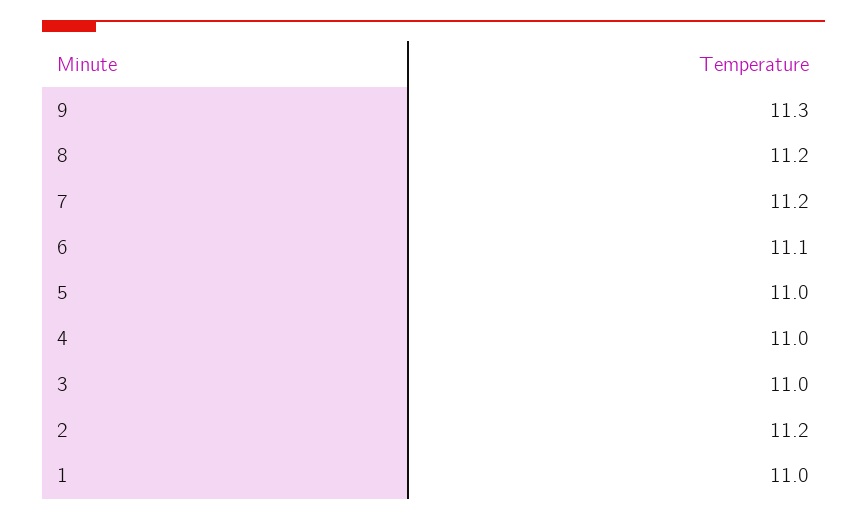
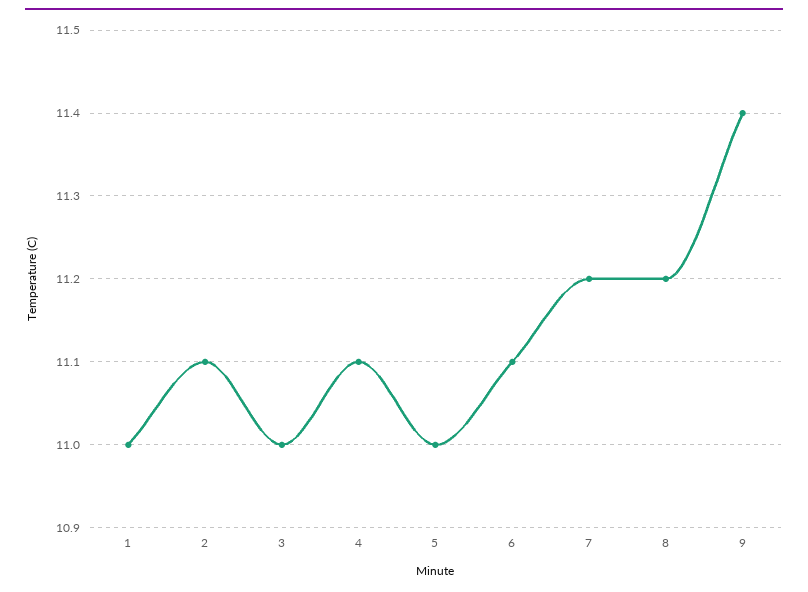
  {
-   "9": 11.3,
+   "9": 11.4,
    "8": 11.2,
    "7": 11.2,
    "6": 11.1,
    "5": 11,
-   "4": 11,
+   "4": 11.1,
    "3": 11,
-   "2": 11.2,
+   "2": 11.1,
    "1": 11
  }

